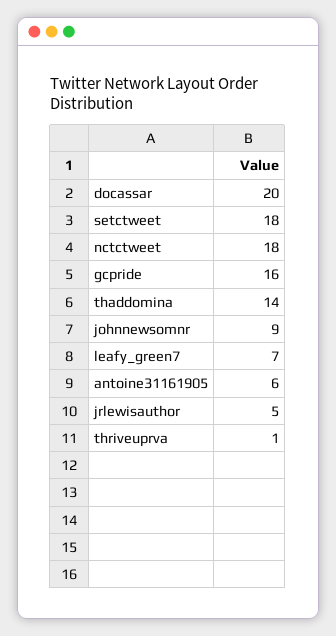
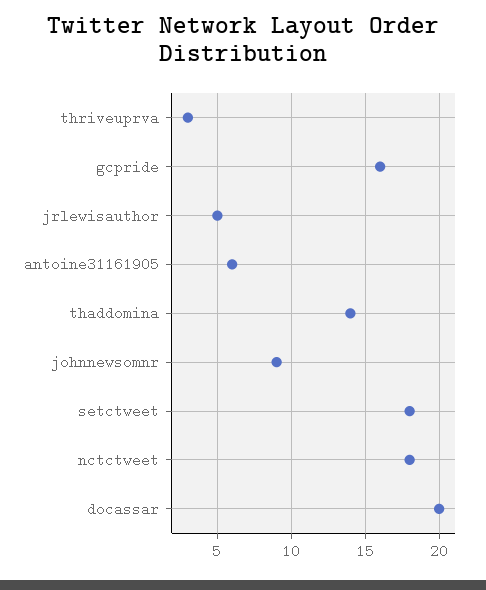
  {
    "docassar": 20,
    "setctweet": 18,
    "nctctweet": 18,
    "gcpride": 16,
    "thaddomina": 14,
    "johnnewsomnr": 9,
-   "leafy_green7": 7,
    "antoine31161905": 6,
    "jrlewisauthor": 5,
-   "thriveuprva": 1
+   "thriveuprva": 3
  }

